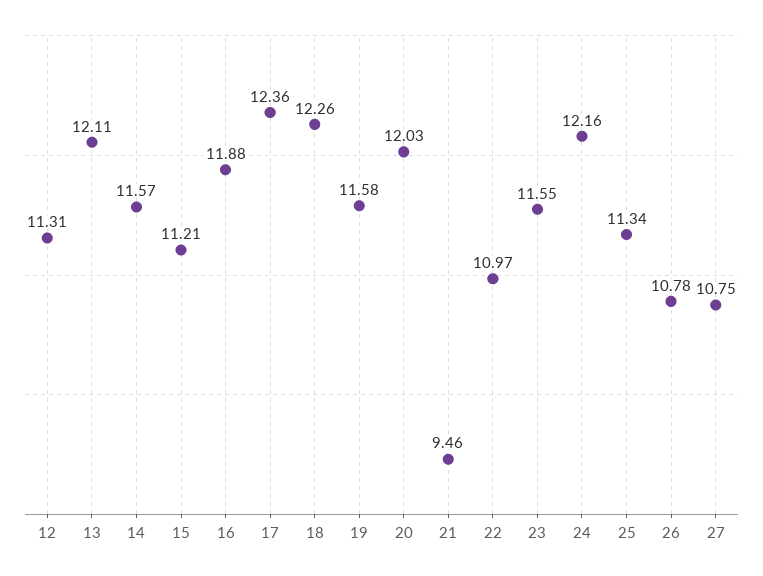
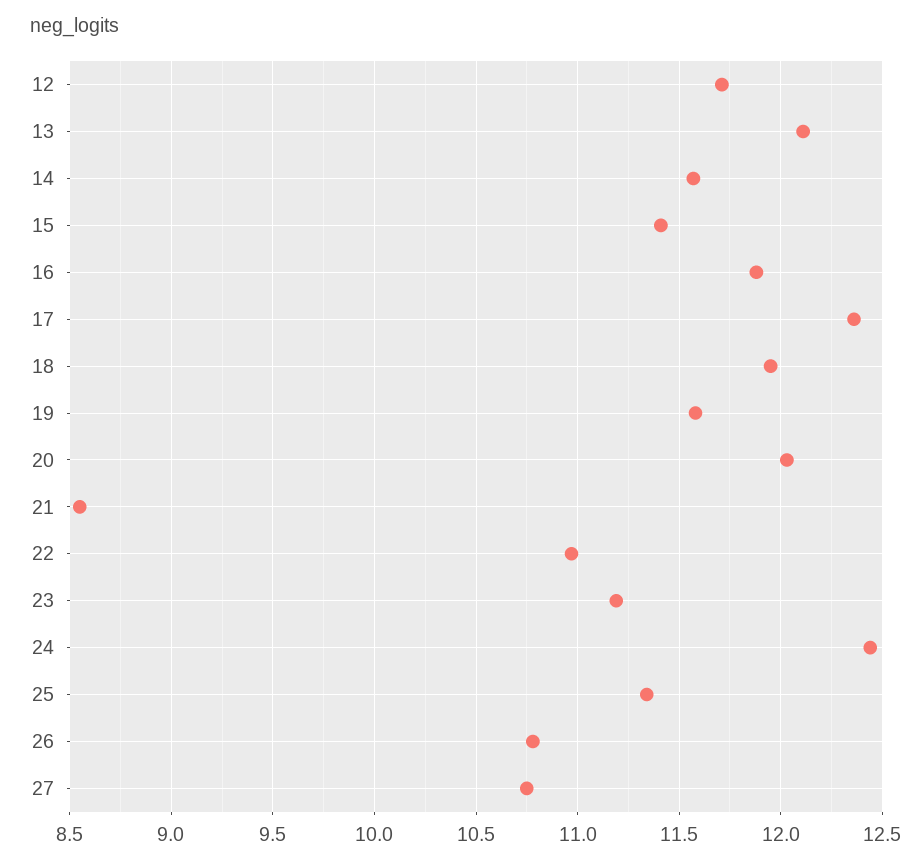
  {
-   "12": 11.31,
+   "12": 11.7,
    "13": 12.11,
    "14": 11.57,
-   "15": 11.21,
+   "15": 11.4,
    "16": 11.88,
    "17": 12.36,
-   "18": 12.26,
+   "18": 11.95,
    "19": 11.58,
    "20": 12.03,
-   "21": 9.46,
+   "21": 8.55,
    "22": 10.97,
-   "23": 11.55,
+   "23": 11.2,
-   "24": 12.16,
+   "24": 12.45,
    "25": 11.34,
    "26": 10.78,
    "27": 10.75
  }

